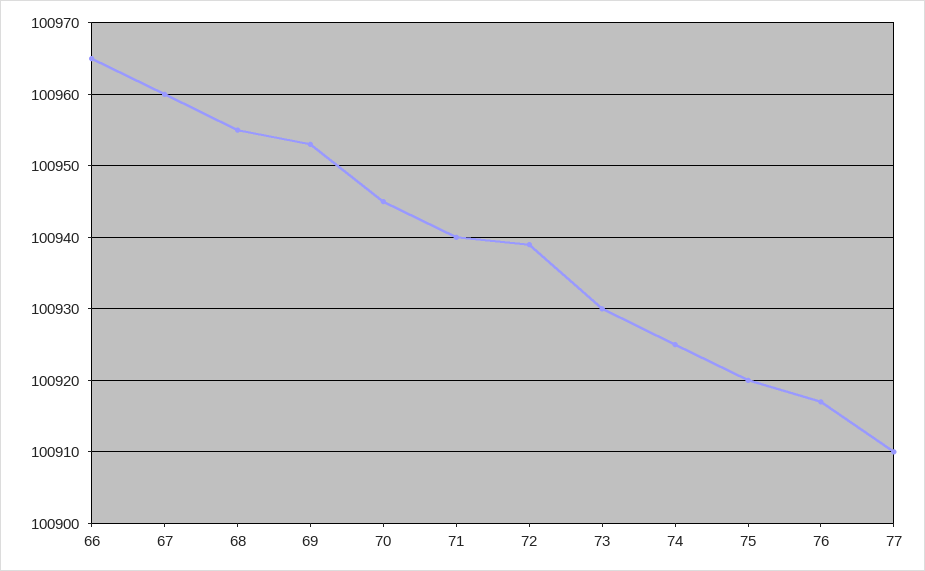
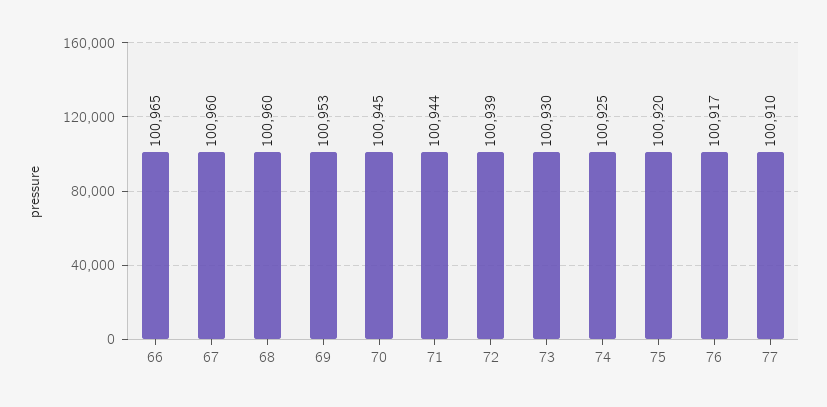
  {
    "66": 100965,
    "67": 100960,
-   "68": 100955,
+   "68": 100960,
    "69": 100953,
    "70": 100945,
-   "71": 100940,
+   "71": 100944,
    "72": 100939,
    "73": 100930,
    "74": 100925,
    "75": 100920,
    "76": 100917,
    "77": 100910
  }

